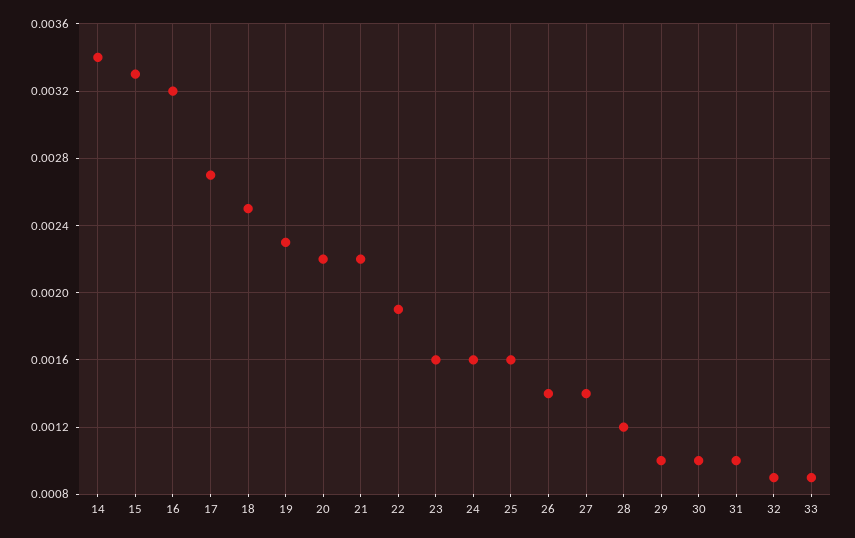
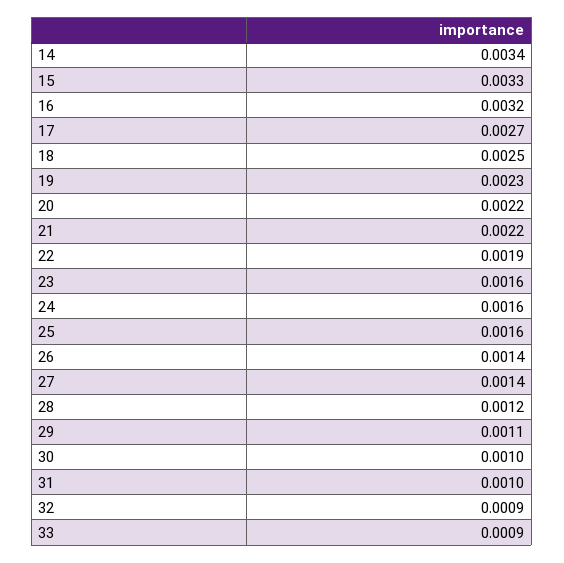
  {
    "14": 0.0034,
    "15": 0.0033,
    "16": 0.0032,
    "17": 0.0027,
    "18": 0.0025,
    "19": 0.0023,
    "20": 0.0022,
    "21": 0.0022,
    "22": 0.0019,
    "23": 0.0016,
    "24": 0.0016,
    "25": 0.0016,
    "26": 0.0014,
    "27": 0.0014,
    "28": 0.0012,
-   "29": 0.001,
+   "29": 0.0011,
    "30": 0.001,
    "31": 0.001,
    "32": 0.0009,
    "33": 0.0009
  }

